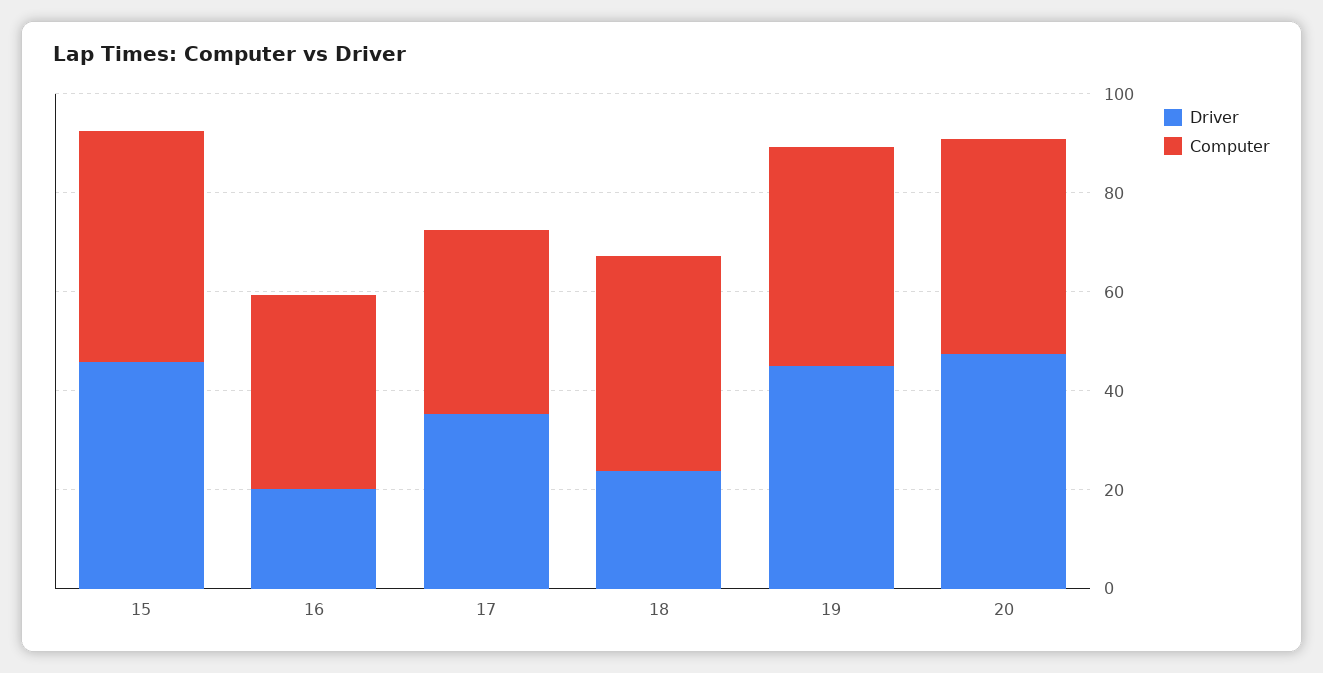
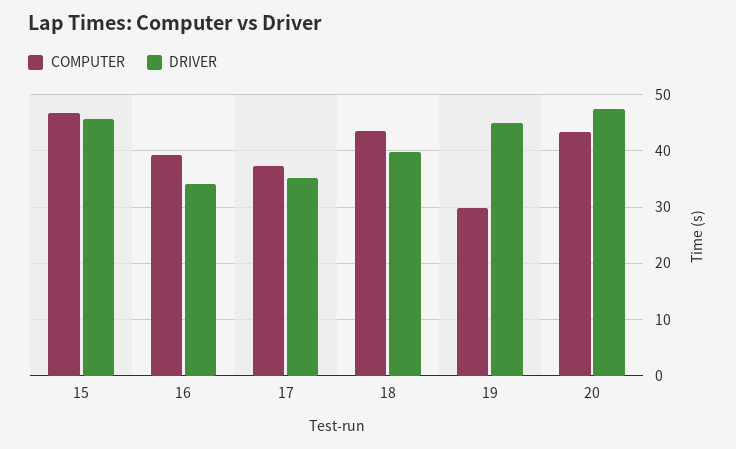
  {
    "Driver": {
      "15": 46,
-     "16": 20,
+     "16": 34,
      "17": 36,
-     "18": 25,
+     "18": 40,
      "19": 44,
      "20": 48
    },
    "Computer": {
      "15": 46,
      "16": 40,
      "17": 38,
      "18": 44,
-     "19": 45,
+     "19": 30,
      "20": 44
    }
  }

